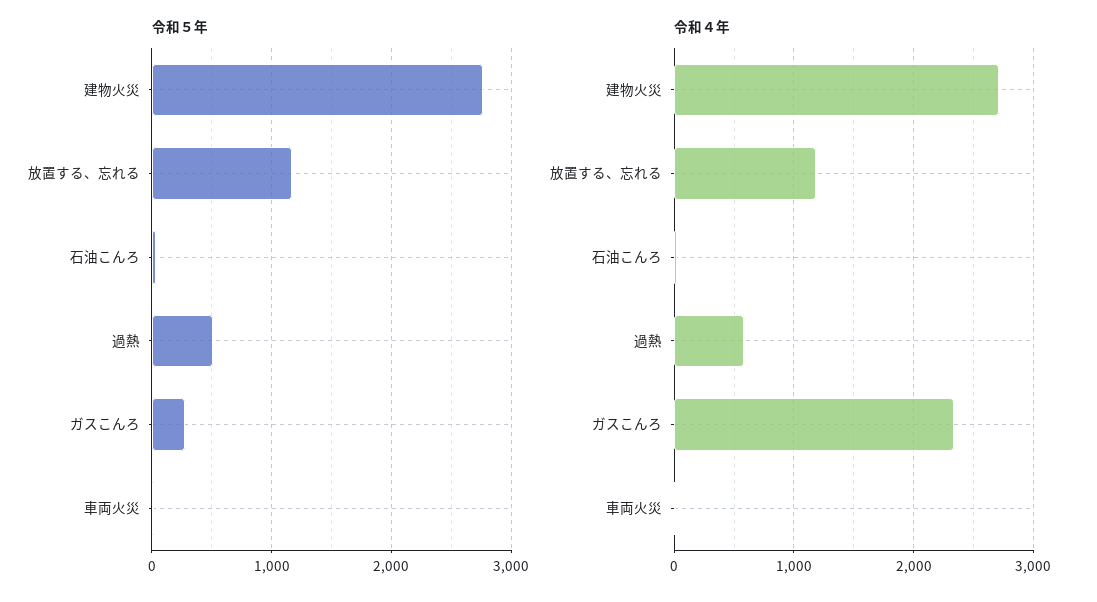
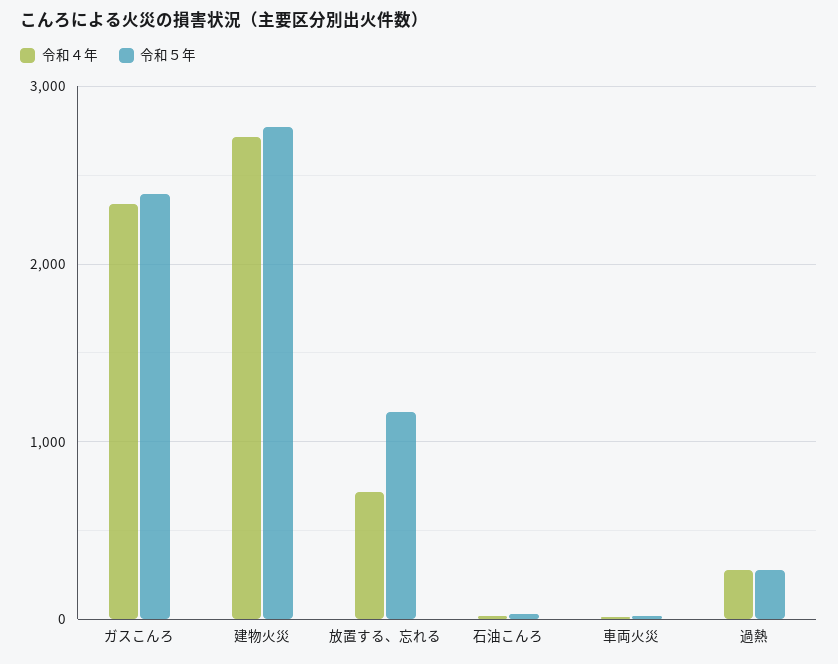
  {
    "令和５年": {
      "建物火災": 2800,
      "放置する、忘れる": 1200,
      "石油こんろ": 0,
-     "過熱": 500,
+     "過熱": 300,
-     "ガスこんろ": 300,
+     "ガスこんろ": 2400,
      "車両火災": 0
    },
    "令和４年": {
      "建物火災": 2700,
-     "放置する、忘れる": 1200,
+     "放置する、忘れる": 700,
      "石油こんろ": 0,
-     "過熱": 600,
+     "過熱": 300,
      "ガスこんろ": 2300,
      "車両火災": 0
    }
  }

